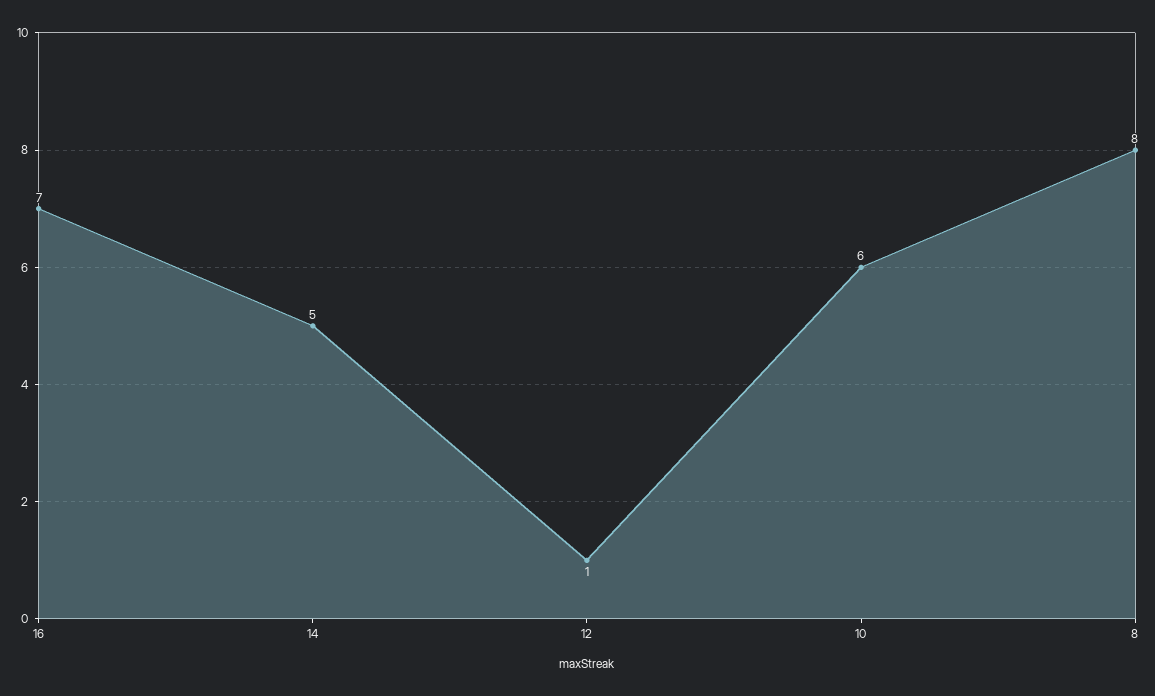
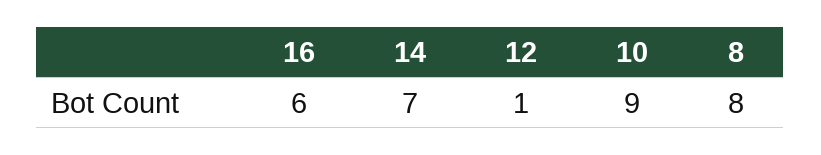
  {
-   "16": 7,
+   "16": 6,
-   "14": 5,
+   "14": 7,
    "12": 1,
-   "10": 6,
+   "10": 9,
    "8": 8
  }

